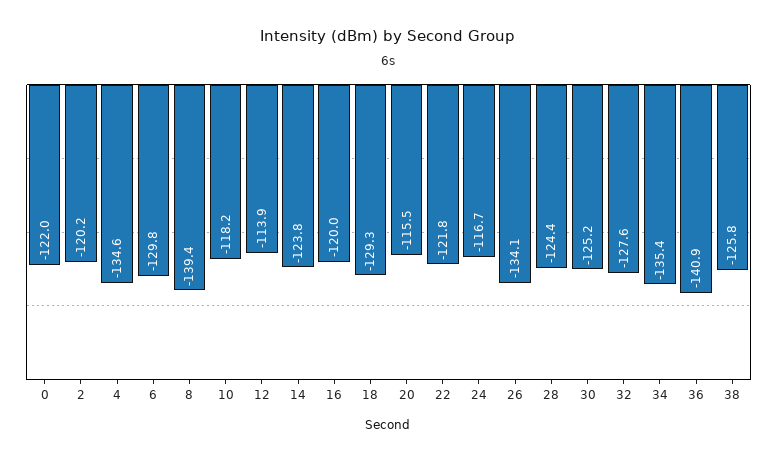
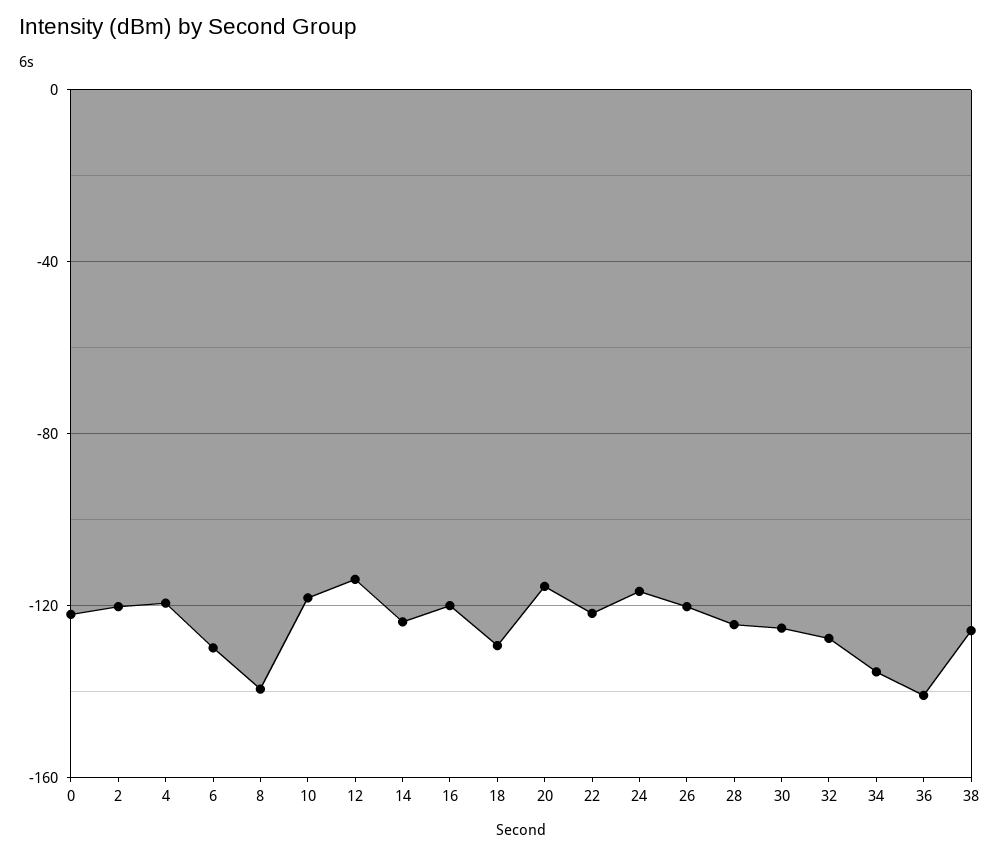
  {
    "0": -122,
    "2": -120.2,
-   "4": -134.6,
+   "4": -120,
    "6": -129.8,
    "8": -139.4,
    "10": -118.2,
    "12": -113.9,
    "14": -123.8,
    "16": -120,
    "18": -129.3,
    "20": -115.5,
    "22": -121.8,
    "24": -116.7,
-   "26": -134.1,
+   "26": -120,
    "28": -124.4,
    "30": -125.2,
    "32": -127.6,
    "34": -135.4,
    "36": -140.9,
    "38": -125.8
  }

